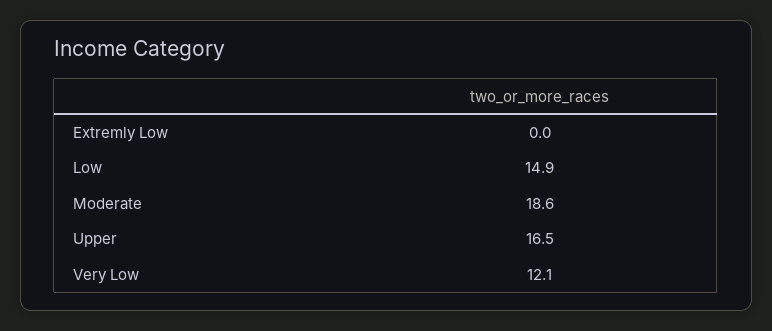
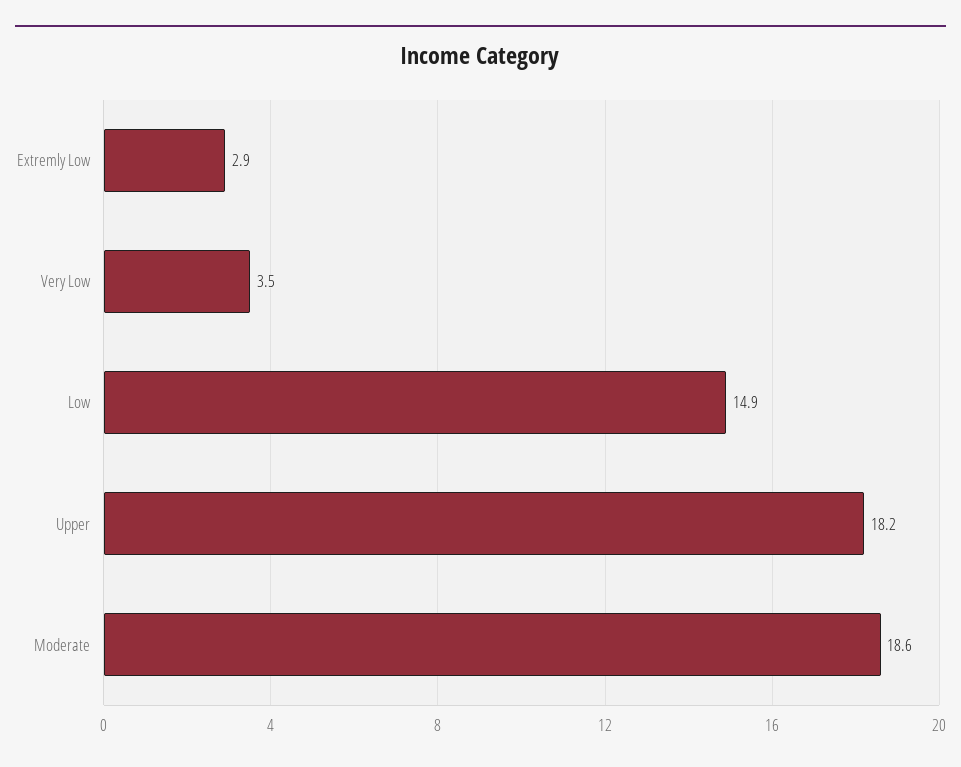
  {
-   "Extremly Low": 0,
+   "Extremly Low": 2.9,
    "Low": 14.9,
    "Moderate": 18.6,
-   "Upper": 16.5,
+   "Upper": 18.2,
-   "Very Low": 12.1
+   "Very Low": 3.5
  }

